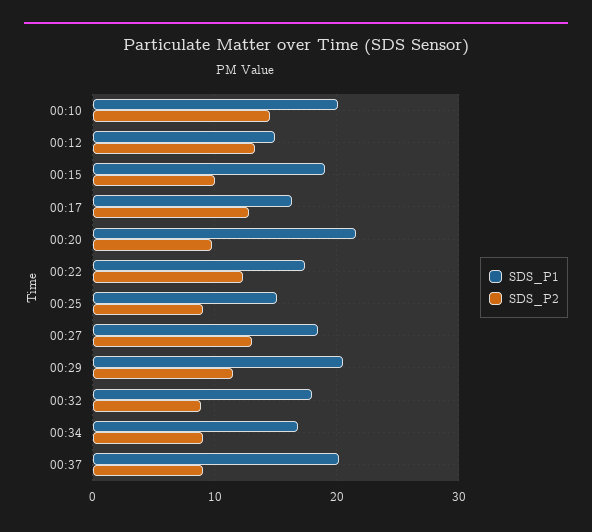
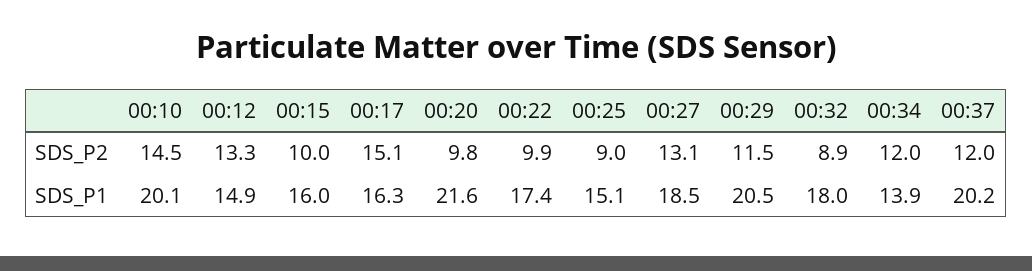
  {
    "SDS_P1": {
      "00:10": 20.1,
      "00:12": 14.9,
-     "00:15": 19,
+     "00:15": 16,
      "00:17": 16.3,
      "00:20": 21.6,
      "00:22": 17.4,
      "00:25": 15.1,
      "00:27": 18.5,
      "00:29": 20.5,
      "00:32": 18,
-     "00:34": 17,
+     "00:34": 13.9,
      "00:37": 20.2
    },
    "SDS_P2": {
      "00:10": 14.5,
      "00:12": 13.3,
      "00:15": 10,
-     "00:17": 13,
+     "00:17": 15.1,
      "00:20": 9.8,
-     "00:22": 12,
+     "00:22": 9.9,
      "00:25": 9,
      "00:27": 13.1,
      "00:29": 11.5,
      "00:32": 8.9,
-     "00:34": 9,
+     "00:34": 12,
-     "00:37": 9
+     "00:37": 12
    }
  }

